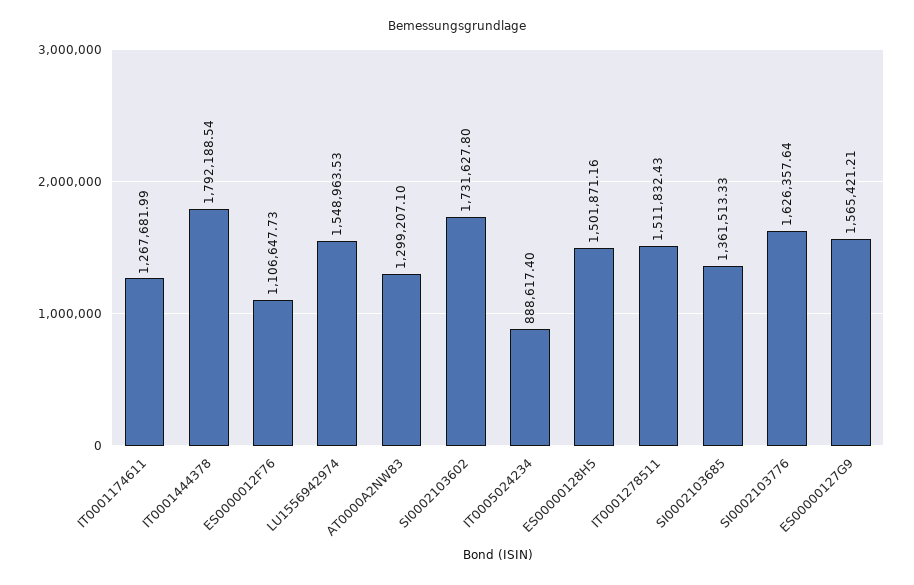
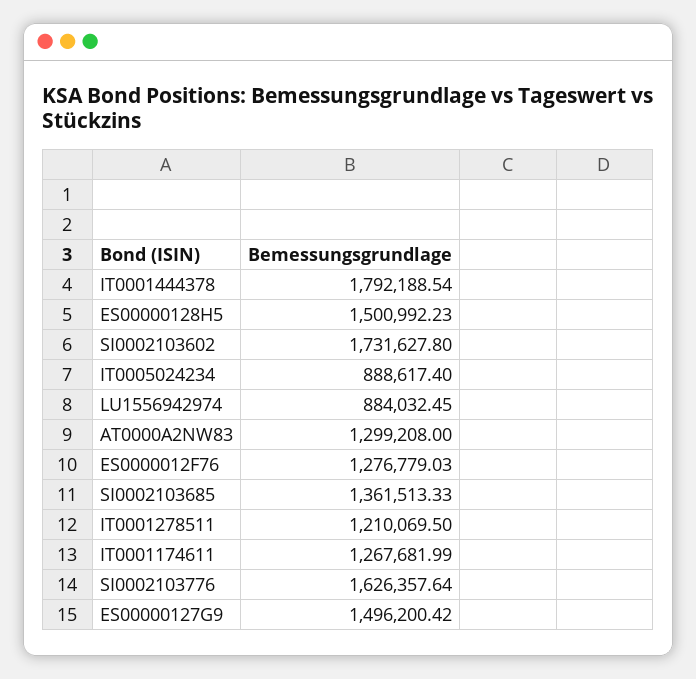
  {
    "IT0001174611": 1267681.99,
    "IT0001444378": 1792188.54,
-   "ES0000012F76": 1106647.73,
+   "ES0000012F76": 1276779.03,
-   "LU1556942974": 1548963.53,
+   "LU1556942974": 884032.45,
-   "AT0000A2NW83": 1299207.1,
+   "AT0000A2NW83": 1299208,
    "SI0002103602": 1731627.8,
    "IT0005024234": 888617.4,
-   "ES00000128H5": 1501871.16,
+   "ES00000128H5": 1500992.23,
-   "IT0001278511": 1511832.43,
+   "IT0001278511": 1210069.5,
    "SI0002103685": 1361513.33,
    "SI0002103776": 1626357.64,
-   "ES00000127G9": 1565421.21
+   "ES00000127G9": 1496200.42
  }

